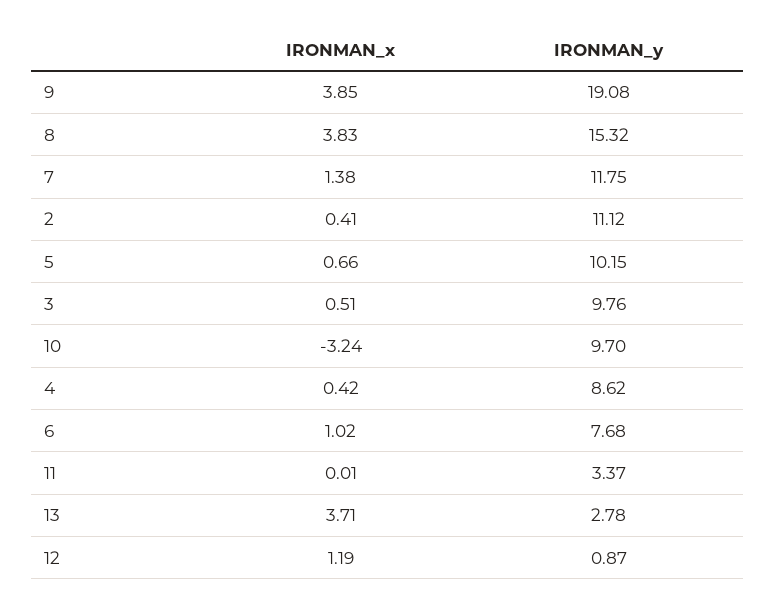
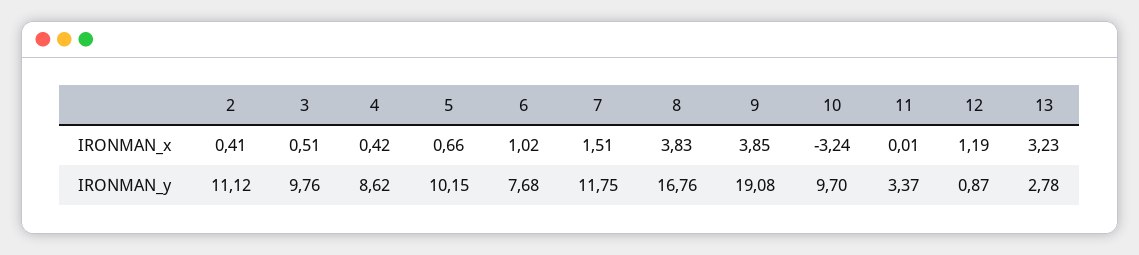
  {
    "IRONMAN_x": {
      "9": 3.85,
      "8": 3.83,
-     "7": 1.38,
+     "7": 1.51,
      "2": 0.41,
      "5": 0.66,
      "3": 0.51,
      "10": -3.24,
      "4": 0.42,
      "6": 1.02,
      "11": 0.01,
-     "13": 3.71,
+     "13": 3.23,
      "12": 1.19
    },
    "IRONMAN_y": {
      "9": 19.08,
-     "8": 15.32,
+     "8": 16.76,
      "7": 11.75,
      "2": 11.12,
      "5": 10.15,
      "3": 9.76,
      "10": 9.7,
      "4": 8.62,
      "6": 7.68,
      "11": 3.37,
      "13": 2.78,
      "12": 0.87
    }
  }

